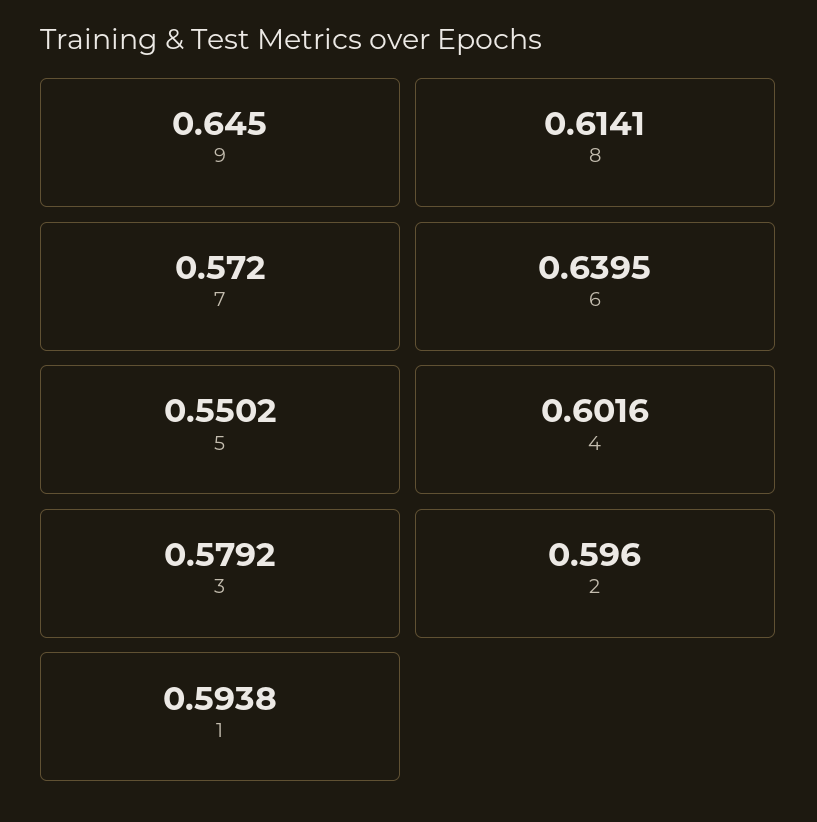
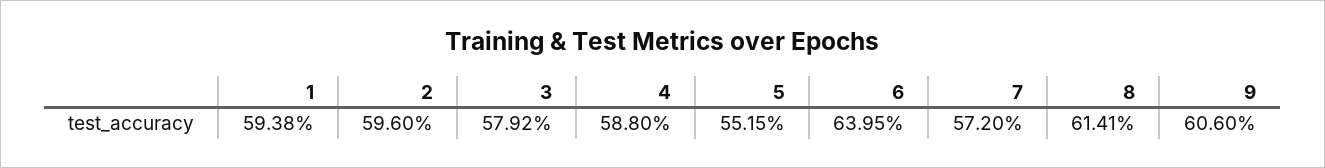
  {
-   "9": 0.645,
+   "9": 0.606,
    "8": 0.6141,
    "7": 0.572,
    "6": 0.6395,
-   "5": 0.5502,
+   "5": 0.5515,
-   "4": 0.6016,
+   "4": 0.588,
    "3": 0.5792,
    "2": 0.596,
    "1": 0.5938
  }

